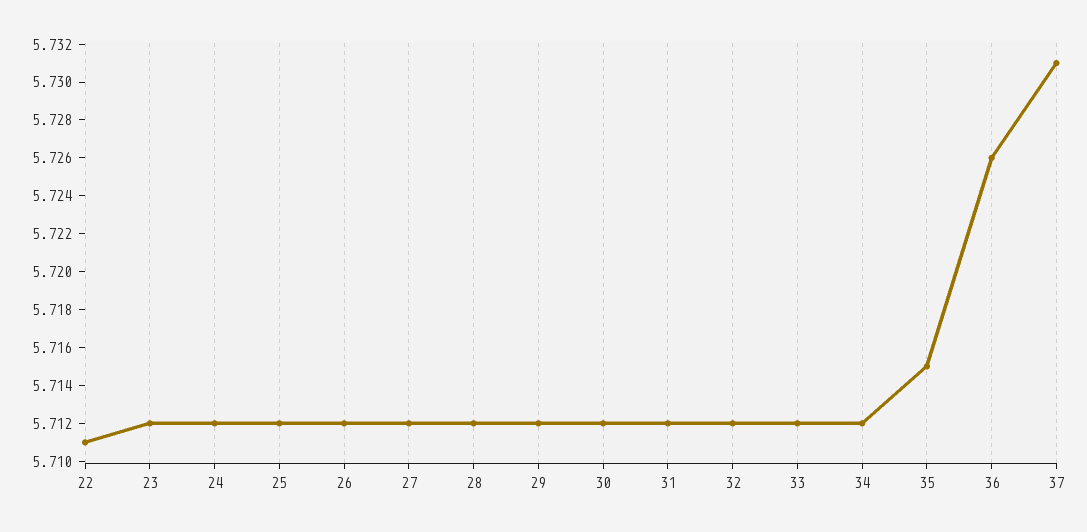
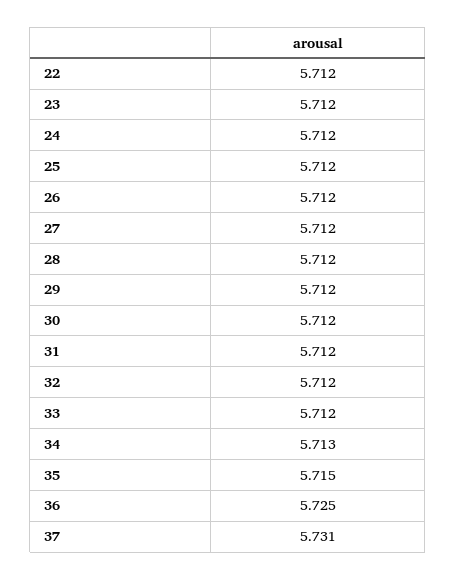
  {
-   "22": 5.711,
+   "22": 5.712,
    "23": 5.712,
    "24": 5.712,
    "25": 5.712,
    "26": 5.712,
    "27": 5.712,
    "28": 5.712,
    "29": 5.712,
    "30": 5.712,
    "31": 5.712,
    "32": 5.712,
    "33": 5.712,
-   "34": 5.712,
+   "34": 5.713,
    "35": 5.715,
-   "36": 5.726,
+   "36": 5.725,
    "37": 5.731
  }

